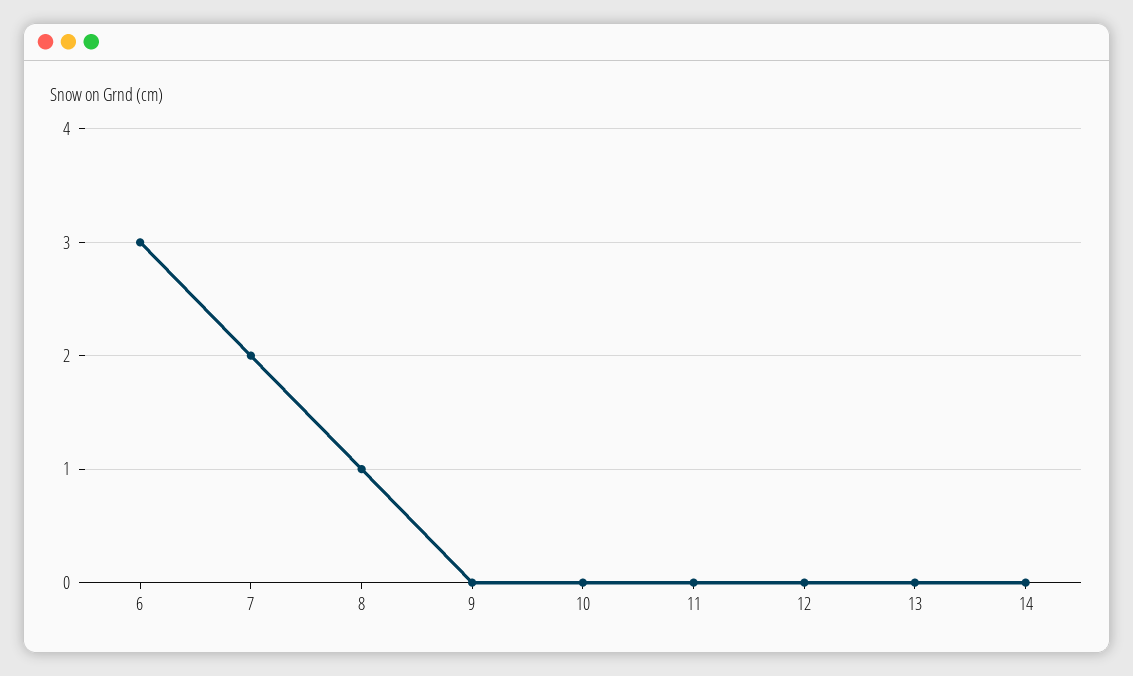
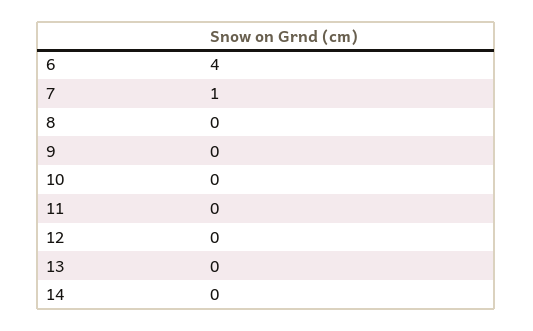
  {
-   "6": 3,
+   "6": 4,
-   "7": 2,
+   "7": 1,
-   "8": 1,
+   "8": 0,
    "9": 0,
    "10": 0,
    "11": 0,
    "12": 0,
    "13": 0,
    "14": 0
  }

